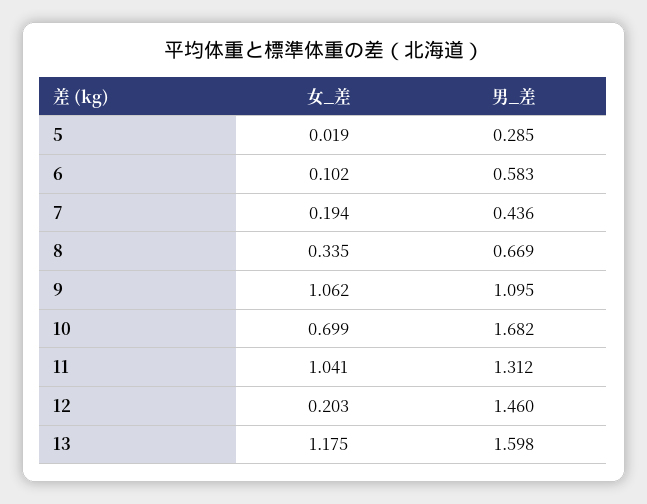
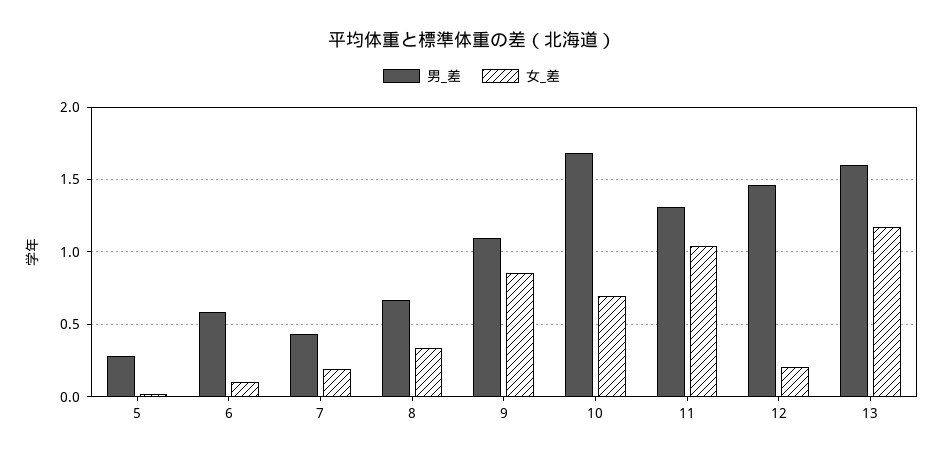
  {
    "女_差": {
      "5": 0.019,
      "6": 0.102,
      "7": 0.194,
      "8": 0.335,
-     "9": 1.062,
+     "9": 0.85,
      "10": 0.699,
      "11": 1.041,
      "12": 0.203,
      "13": 1.175
    },
    "男_差": {
      "5": 0.285,
      "6": 0.583,
      "7": 0.436,
      "8": 0.669,
      "9": 1.095,
      "10": 1.682,
      "11": 1.312,
      "12": 1.46,
      "13": 1.598
    }
  }

